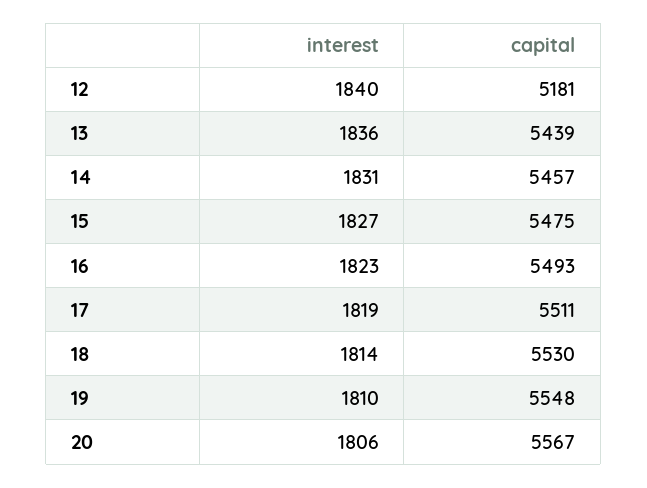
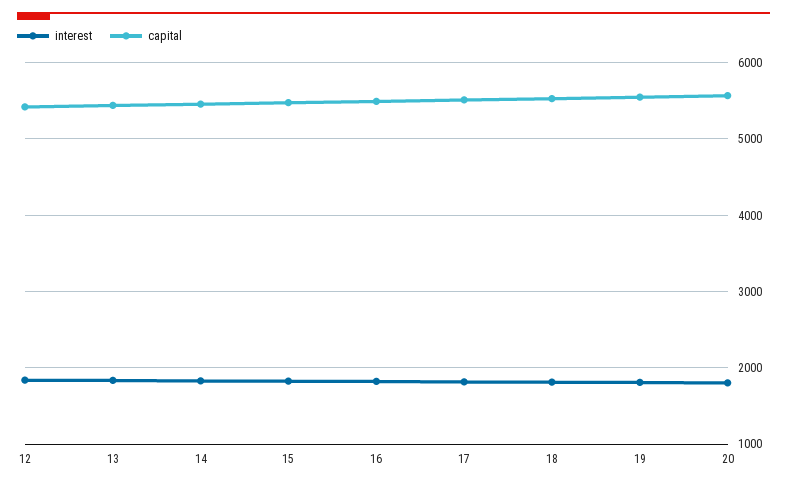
  {
    "interest": {
      "12": 1840,
      "13": 1836,
      "14": 1831,
      "15": 1827,
      "16": 1823,
      "17": 1819,
      "18": 1814,
      "19": 1810,
      "20": 1806
    },
    "capital": {
-     "12": 5181,
+     "12": 5400,
      "13": 5439,
      "14": 5457,
      "15": 5475,
      "16": 5493,
      "17": 5511,
      "18": 5530,
      "19": 5548,
      "20": 5567
    }
  }

